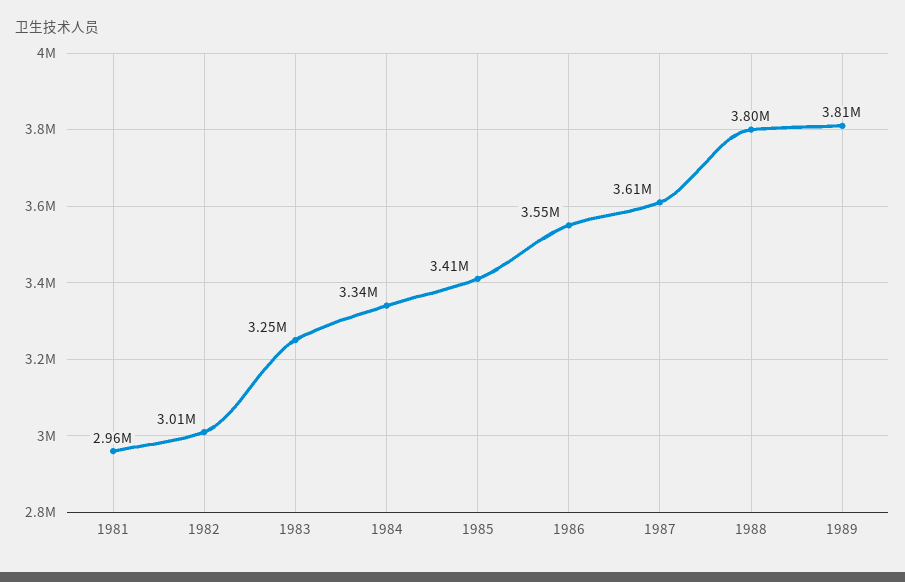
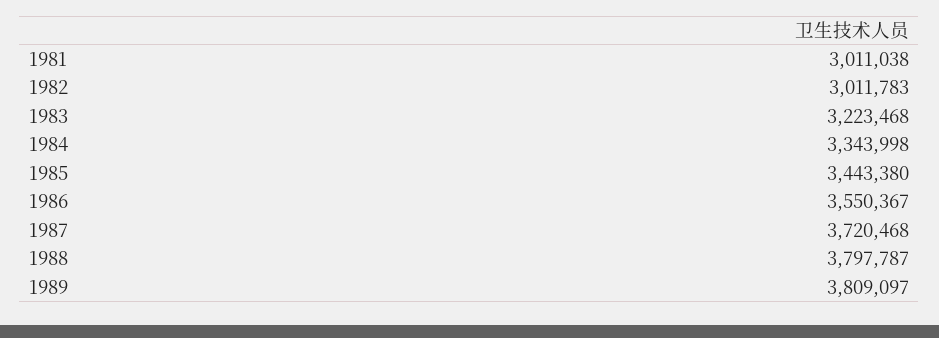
  {
-   "1981": 2960000,
+   "1981": 3011038,
    "1982": 3011783,
-   "1983": 3250000,
+   "1983": 3223468,
    "1984": 3343998,
-   "1985": 3410000,
+   "1985": 3443380,
    "1986": 3550367,
-   "1987": 3610000,
+   "1987": 3720468,
    "1988": 3797787,
    "1989": 3809097
  }

